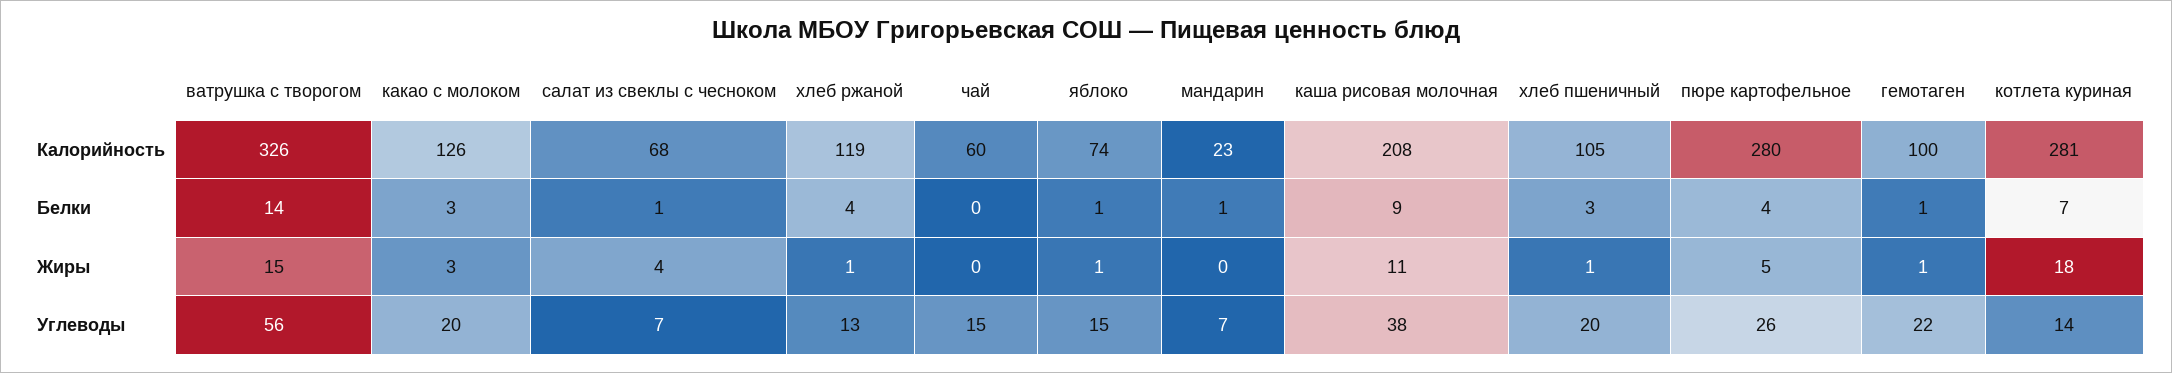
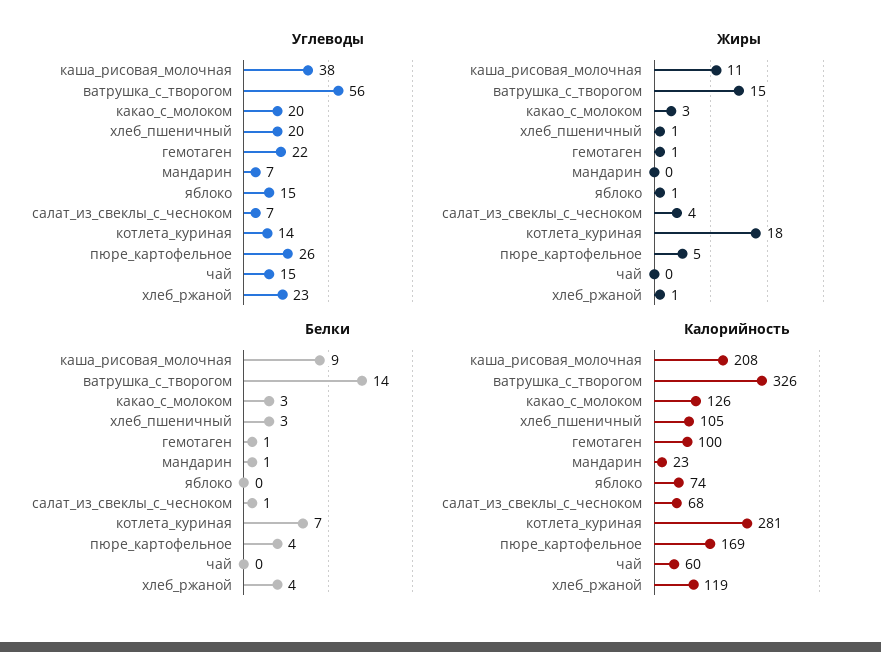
  {
    "Калорийность": {
      "ватрушка с творогом": 326,
      "какао с молоком": 126,
      "салат из свеклы с чесноком": 68,
      "хлеб ржаной": 119,
      "чай": 60,
      "яблоко": 74,
      "мандарин": 23,
      "каша рисовая молочная": 208,
      "хлеб пшеничный": 105,
-     "пюре картофельное": 280,
+     "пюре картофельное": 169,
      "гемотаген": 100,
      "котлета куриная": 281
    },
    "Белки": {
      "ватрушка с творогом": 14,
      "какао с молоком": 3,
      "салат из свеклы с чесноком": 1,
      "хлеб ржаной": 4,
      "чай": 0,
-     "яблоко": 1,
+     "яблоко": 0,
      "мандарин": 1,
      "каша рисовая молочная": 9,
      "хлеб пшеничный": 3,
      "пюре картофельное": 4,
      "гемотаген": 1,
      "котлета куриная": 7
    },
    "Жиры": {
      "ватрушка с творогом": 15,
      "какао с молоком": 3,
      "салат из свеклы с чесноком": 4,
      "хлеб ржаной": 1,
      "чай": 0,
      "яблоко": 1,
      "мандарин": 0,
      "каша рисовая молочная": 11,
      "хлеб пшеничный": 1,
      "пюре картофельное": 5,
      "гемотаген": 1,
      "котлета куриная": 18
    },
    "Углеводы": {
      "ватрушка с творогом": 56,
      "какао с молоком": 20,
      "салат из свеклы с чесноком": 7,
-     "хлеб ржаной": 13,
+     "хлеб ржаной": 23,
      "чай": 15,
      "яблоко": 15,
      "мандарин": 7,
      "каша рисовая молочная": 38,
      "хлеб пшеничный": 20,
      "пюре картофельное": 26,
      "гемотаген": 22,
      "котлета куриная": 14
    }
  }

